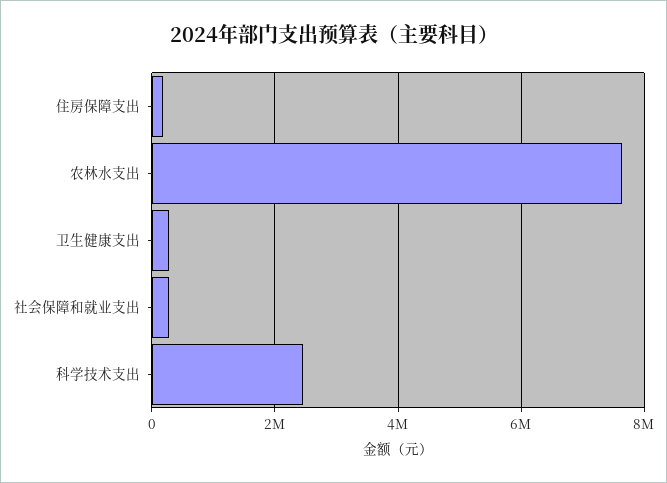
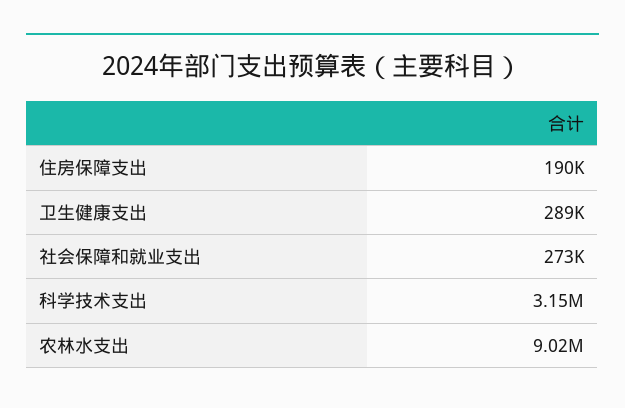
  {
    "住房保障支出": 190000,
-   "农林水支出": 7600000,
+   "农林水支出": 9020000,
    "卫生健康支出": 289000,
    "社会保障和就业支出": 273000,
-   "科学技术支出": 2400000
+   "科学技术支出": 3150000
  }

